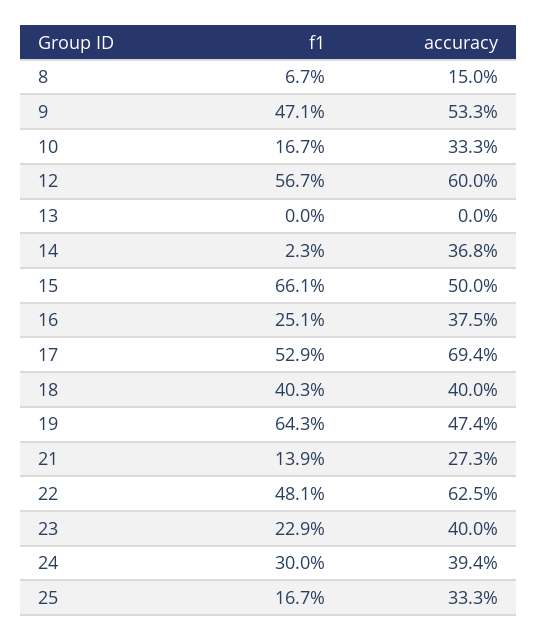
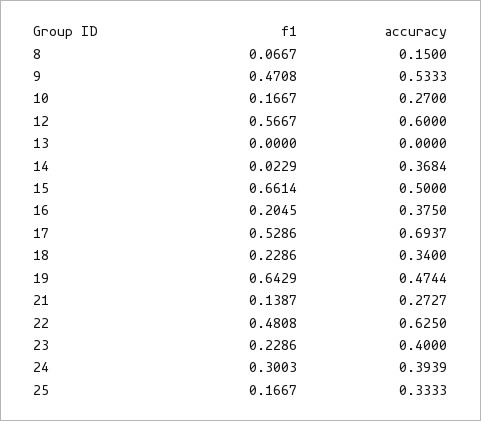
  {
    "f1": {
      "8": 0.0667,
      "9": 0.4708,
      "10": 0.1667,
      "12": 0.5667,
      "13": 0,
      "14": 0.0229,
      "15": 0.6614,
-     "16": 0.251,
+     "16": 0.2045,
      "17": 0.5286,
-     "18": 0.403,
+     "18": 0.2286,
      "19": 0.6429,
      "21": 0.1387,
      "22": 0.4808,
      "23": 0.2286,
      "24": 0.3003,
      "25": 0.1667
    },
    "accuracy": {
      "8": 0.15,
      "9": 0.5333,
-     "10": 0.333,
+     "10": 0.27,
      "12": 0.6,
      "13": 0,
      "14": 0.3684,
      "15": 0.5,
      "16": 0.375,
      "17": 0.6937,
-     "18": 0.4,
+     "18": 0.34,
      "19": 0.4744,
      "21": 0.2727,
      "22": 0.625,
      "23": 0.4,
      "24": 0.3939,
      "25": 0.3333
    }
  }

